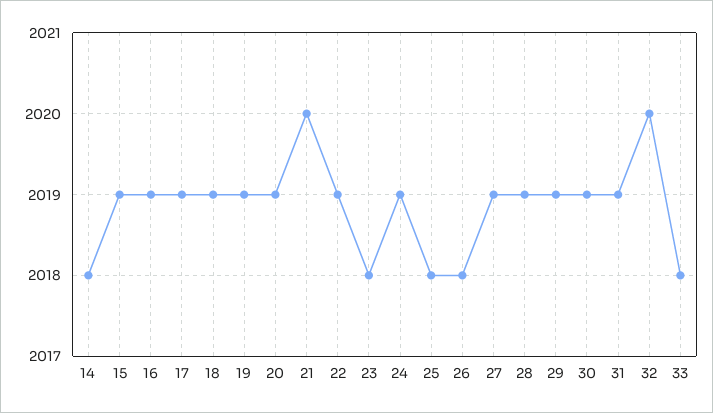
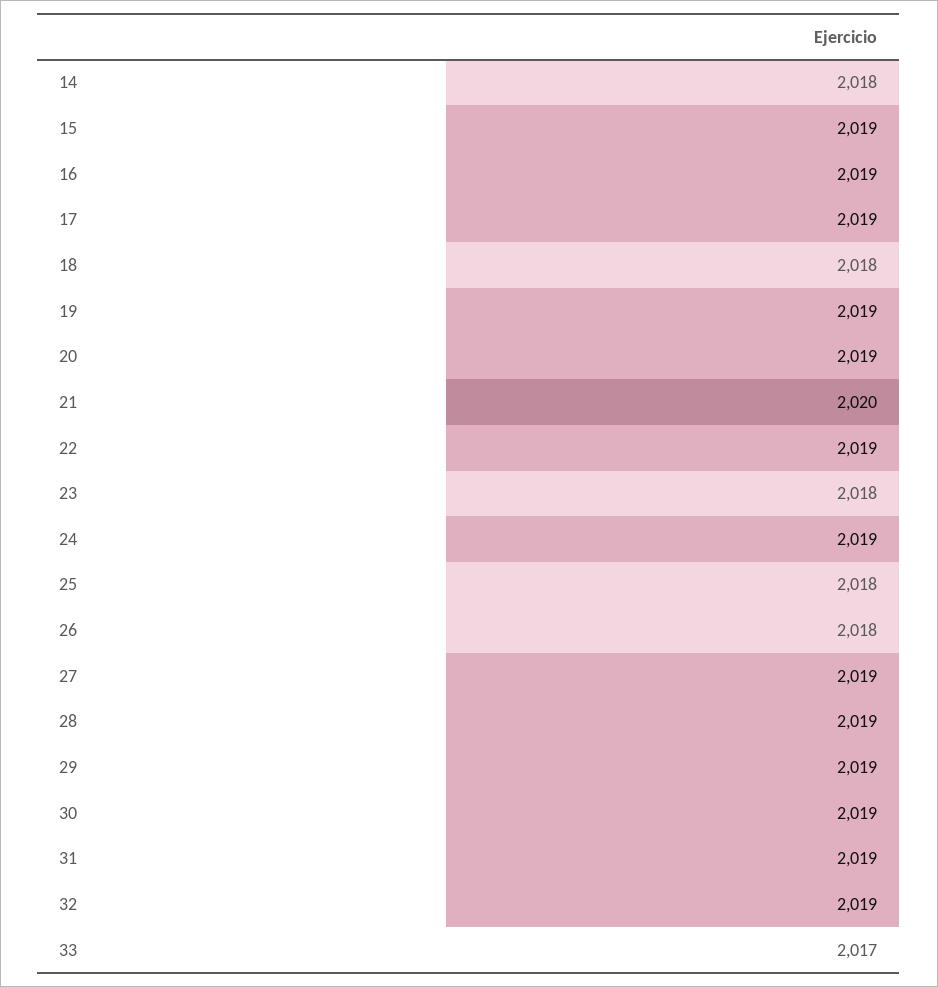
  {
    "14": 2018,
    "15": 2019,
    "16": 2019,
    "17": 2019,
-   "18": 2019,
+   "18": 2018,
    "19": 2019,
    "20": 2019,
    "21": 2020,
    "22": 2019,
    "23": 2018,
    "24": 2019,
    "25": 2018,
    "26": 2018,
    "27": 2019,
    "28": 2019,
    "29": 2019,
    "30": 2019,
    "31": 2019,
-   "32": 2020,
+   "32": 2019,
-   "33": 2018
+   "33": 2017
  }

